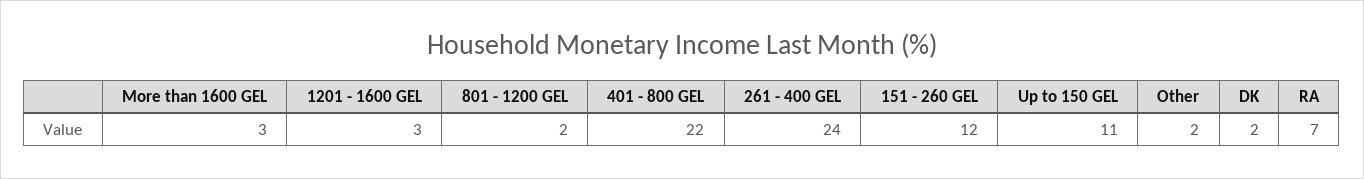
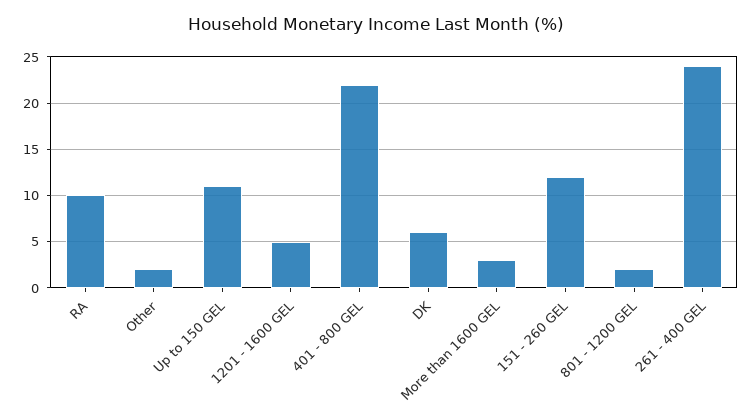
  {
    "More than 1600 GEL": 3,
-   "1201 - 1600 GEL": 3,
+   "1201 - 1600 GEL": 5,
    "801 - 1200 GEL": 2,
    "401 - 800 GEL": 22,
    "261 - 400 GEL": 24,
    "151 - 260 GEL": 12,
    "Up to 150 GEL": 11,
    "Other": 2,
-   "DK": 2,
+   "DK": 6,
-   "RA": 7
+   "RA": 10
  }

